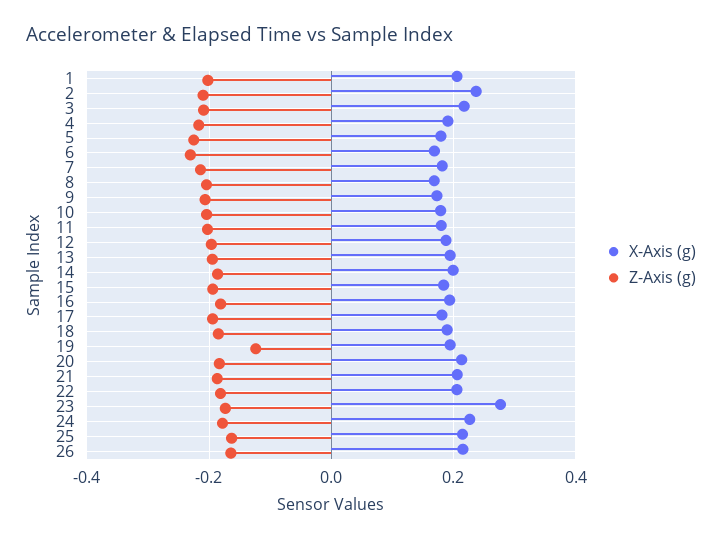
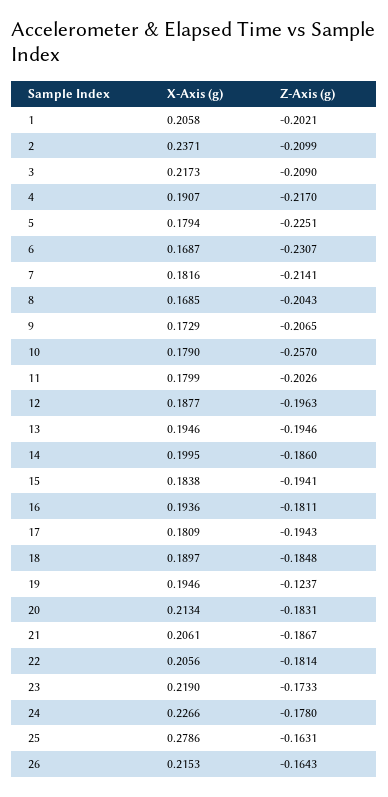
  {
    "X-Axis (g)": {
      "1": 0.2058,
      "2": 0.2371,
      "3": 0.2173,
      "4": 0.1907,
      "5": 0.1794,
      "6": 0.1687,
      "7": 0.1816,
      "8": 0.1685,
      "9": 0.1729,
      "10": 0.179,
      "11": 0.1799,
      "12": 0.1877,
      "13": 0.1946,
      "14": 0.1995,
      "15": 0.1838,
      "16": 0.1936,
      "17": 0.1809,
      "18": 0.1897,
      "19": 0.1946,
      "20": 0.2134,
      "21": 0.2061,
      "22": 0.2056,
-     "23": 0.28,
+     "23": 0.219,
      "24": 0.2266,
-     "25": 0.22,
+     "25": 0.2786,
      "26": 0.2153
    },
    "Z-Axis (g)": {
      "1": -0.2021,
      "2": -0.2099,
      "3": -0.209,
      "4": -0.217,
      "5": -0.2251,
      "6": -0.2307,
      "7": -0.2141,
      "8": -0.2043,
      "9": -0.2065,
-     "10": -0.2,
+     "10": -0.257,
      "11": -0.2026,
      "12": -0.1963,
      "13": -0.1946,
      "14": -0.186,
      "15": -0.1941,
      "16": -0.1811,
      "17": -0.1943,
      "18": -0.1848,
      "19": -0.1237,
      "20": -0.1831,
      "21": -0.1867,
      "22": -0.1814,
      "23": -0.1733,
      "24": -0.178,
      "25": -0.1631,
      "26": -0.1643
    }
  }

